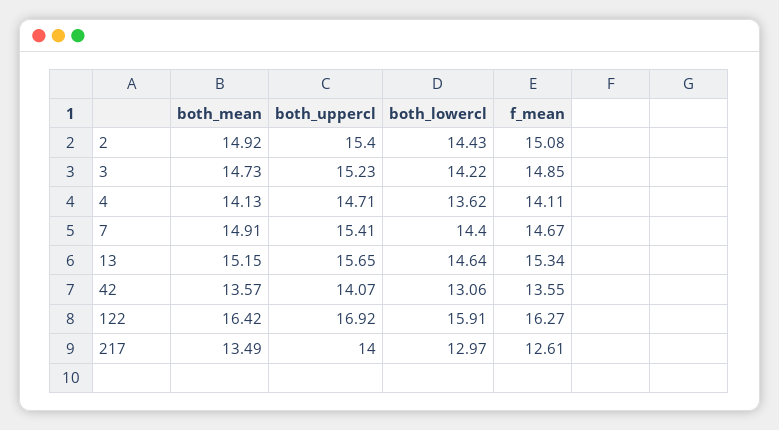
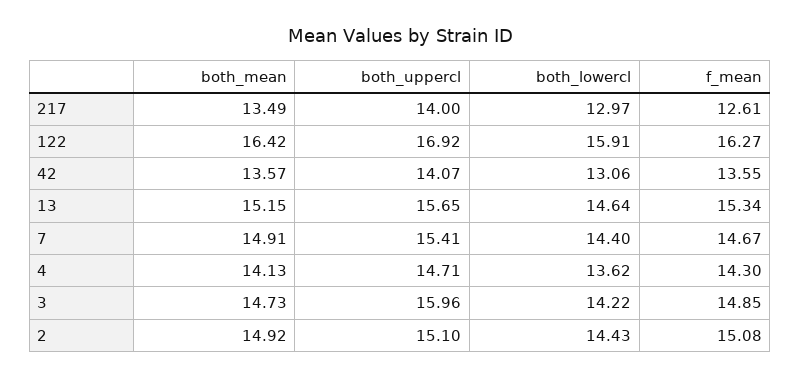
  {
    "both_mean": {
      "2": 14.92,
      "3": 14.73,
      "4": 14.13,
      "7": 14.91,
      "13": 15.15,
      "42": 13.57,
      "122": 16.42,
      "217": 13.49
    },
    "both_uppercl": {
-     "2": 15.4,
+     "2": 15.1,
-     "3": 15.23,
+     "3": 15.96,
      "4": 14.71,
      "7": 15.41,
      "13": 15.65,
      "42": 14.07,
      "122": 16.92,
      "217": 14
    },
    "both_lowercl": {
      "2": 14.43,
      "3": 14.22,
      "4": 13.62,
      "7": 14.4,
      "13": 14.64,
      "42": 13.06,
      "122": 15.91,
      "217": 12.97
    },
    "f_mean": {
      "2": 15.08,
      "3": 14.85,
-     "4": 14.11,
+     "4": 14.3,
      "7": 14.67,
      "13": 15.34,
      "42": 13.55,
      "122": 16.27,
      "217": 12.61
    }
  }

